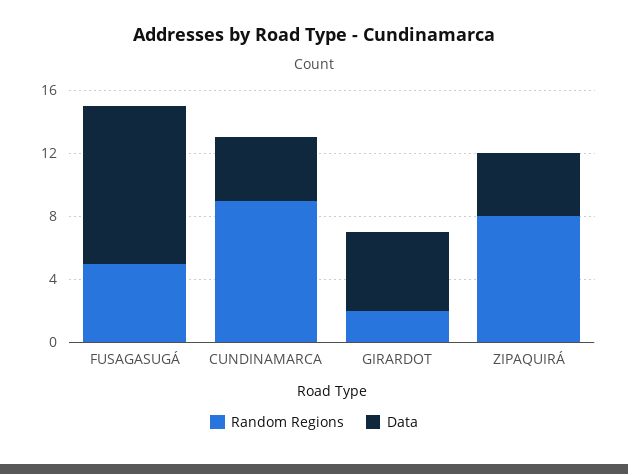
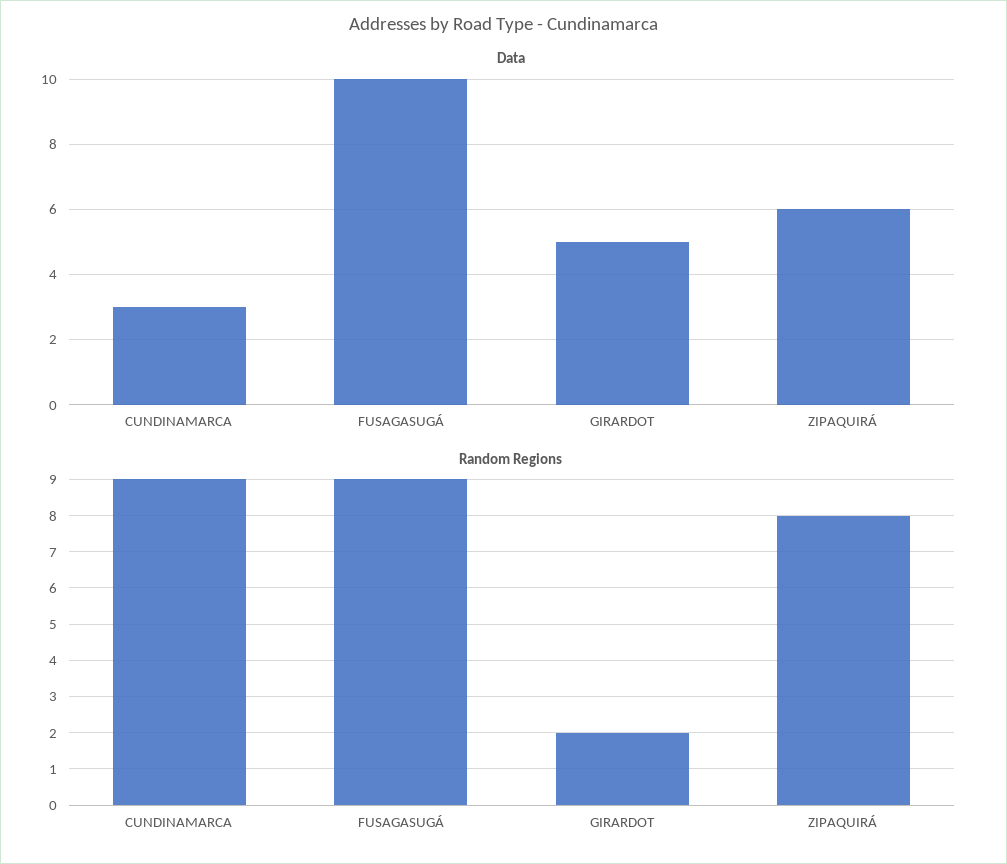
  {
    "Random Regions": {
-     "FUSAGASUGÁ": 5,
+     "FUSAGASUGÁ": 9,
      "CUNDINAMARCA": 9,
      "GIRARDOT": 2,
      "ZIPAQUIRÁ": 8
    },
    "Data": {
      "FUSAGASUGÁ": 10,
-     "CUNDINAMARCA": 4,
+     "CUNDINAMARCA": 3,
      "GIRARDOT": 5,
-     "ZIPAQUIRÁ": 4
+     "ZIPAQUIRÁ": 6
    }
  }

